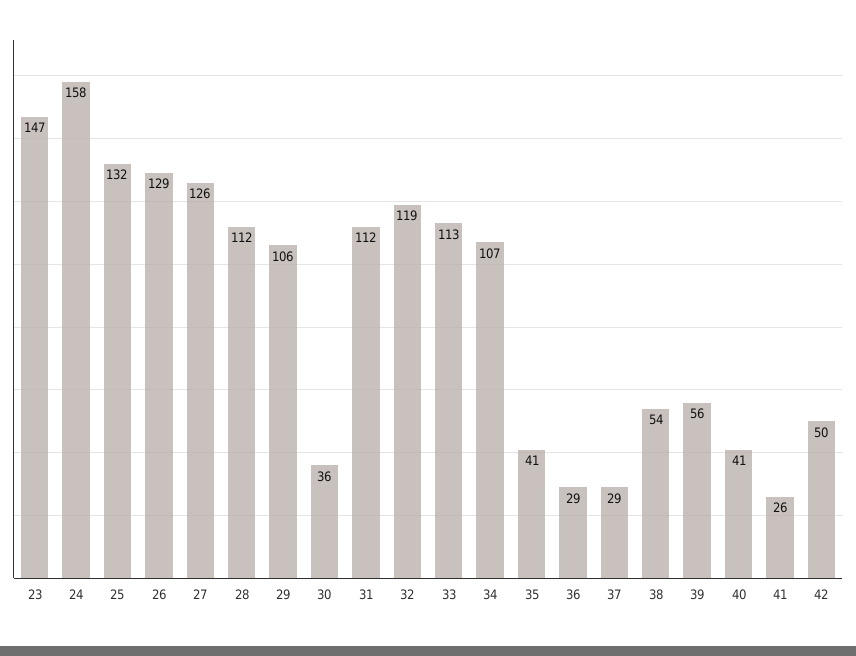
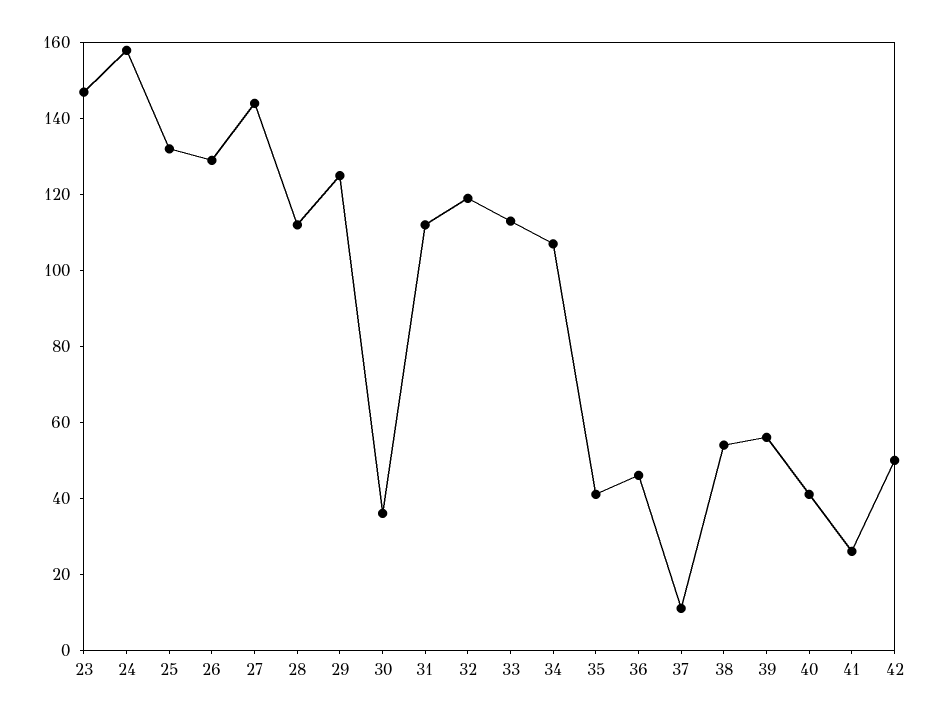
  {
    "23": 147,
    "24": 158,
    "25": 132,
    "26": 129,
-   "27": 126,
+   "27": 145,
    "28": 112,
-   "29": 106,
+   "29": 125,
    "30": 36,
    "31": 112,
    "32": 119,
    "33": 113,
    "34": 107,
    "35": 41,
-   "36": 29,
+   "36": 45,
-   "37": 29,
+   "37": 10,
    "38": 54,
    "39": 56,
    "40": 41,
    "41": 26,
    "42": 50
  }

